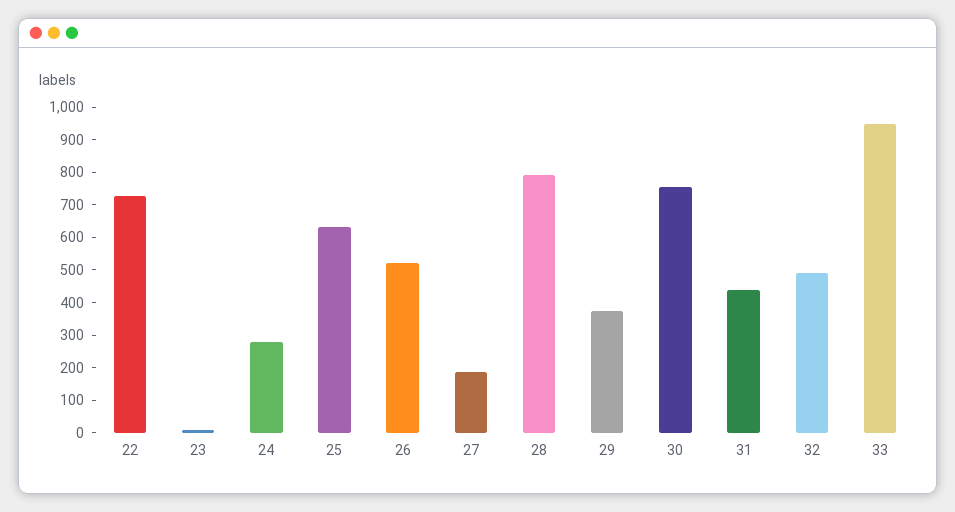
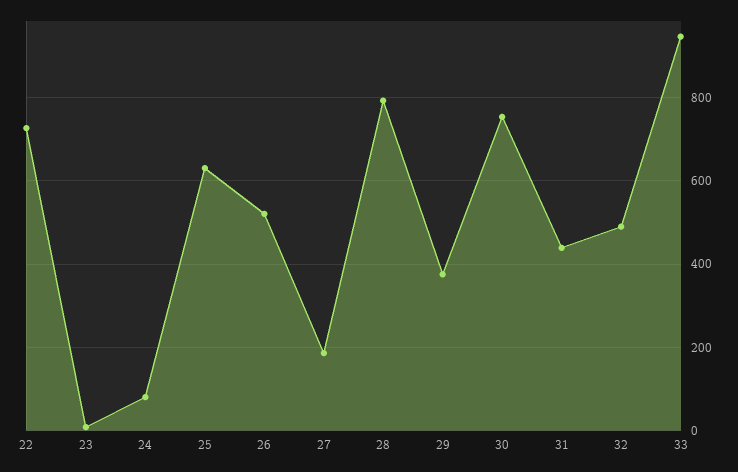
  {
    "22": 720,
    "23": 0,
-   "24": 275,
+   "24": 80,
    "25": 640,
    "26": 520,
    "27": 180,
    "28": 800,
    "29": 380,
    "30": 760,
    "31": 440,
    "32": 500,
    "33": 940
  }

